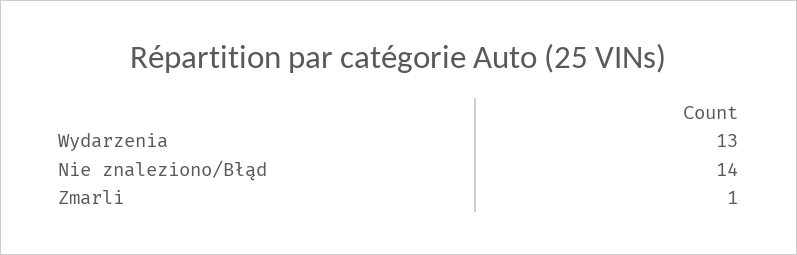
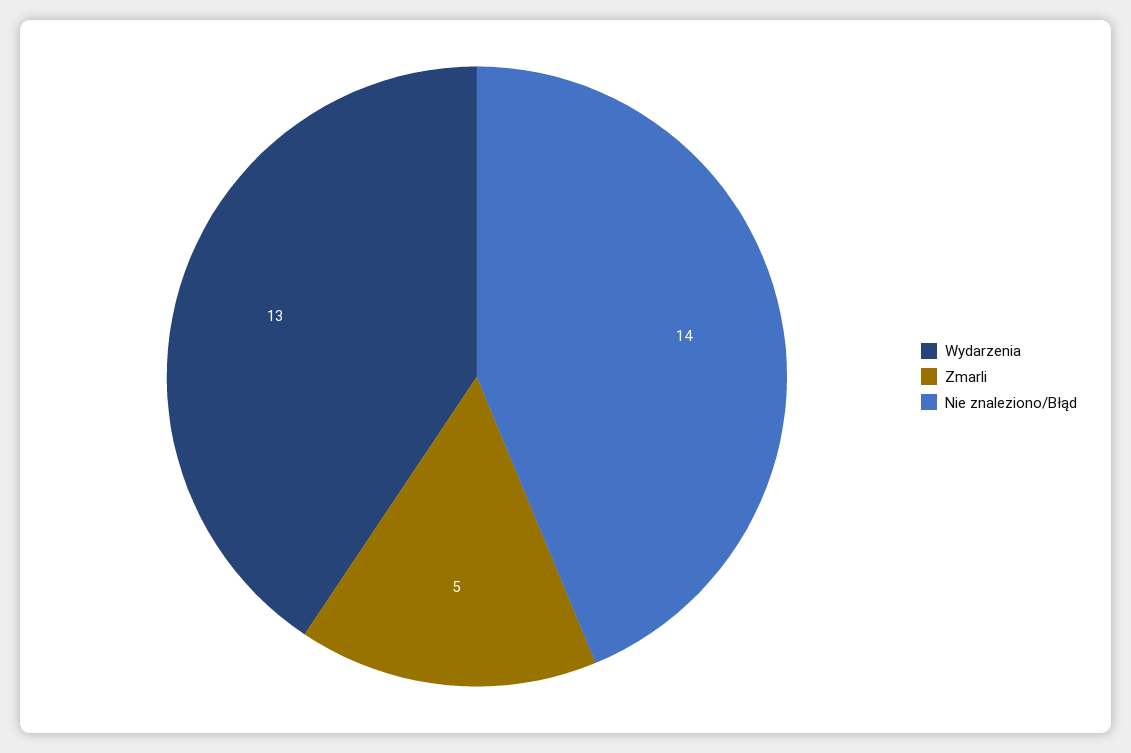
  {
    "Wydarzenia": 13,
    "Nie znaleziono/Błąd": 14,
-   "Zmarli": 1
+   "Zmarli": 5
  }

